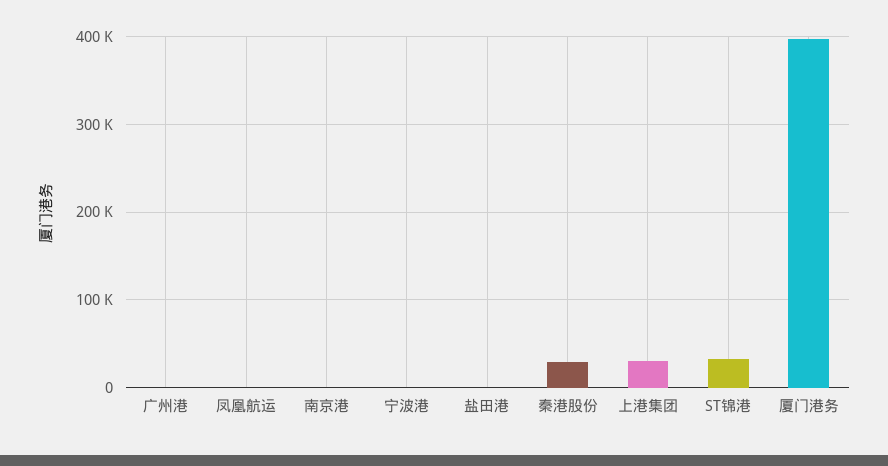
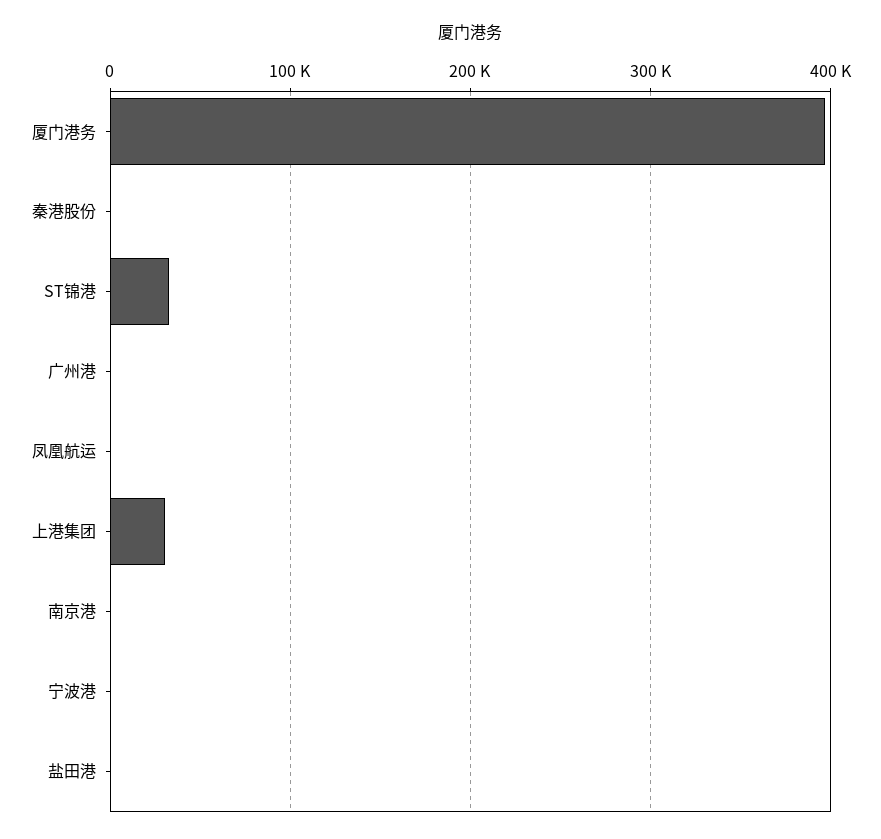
  {
    "广州港": 0,
    "凤凰航运": 0,
    "南京港": 0,
    "宁波港": 0,
    "盐田港": 0,
-   "秦港股份": 30000,
+   "秦港股份": 0,
    "上港集团": 30000,
    "ST锦港": 30000,
    "厦门港务": 400000
  }

